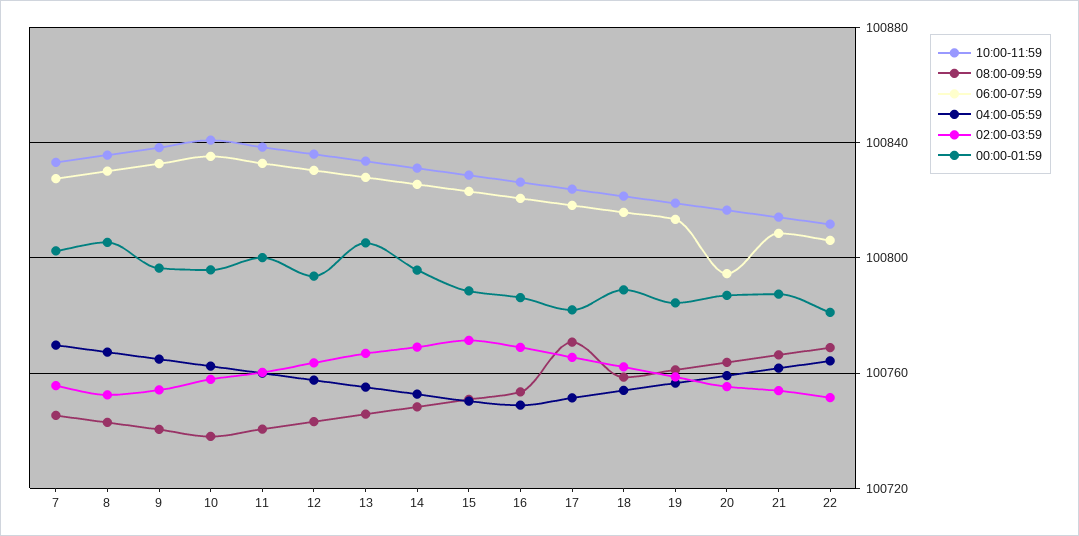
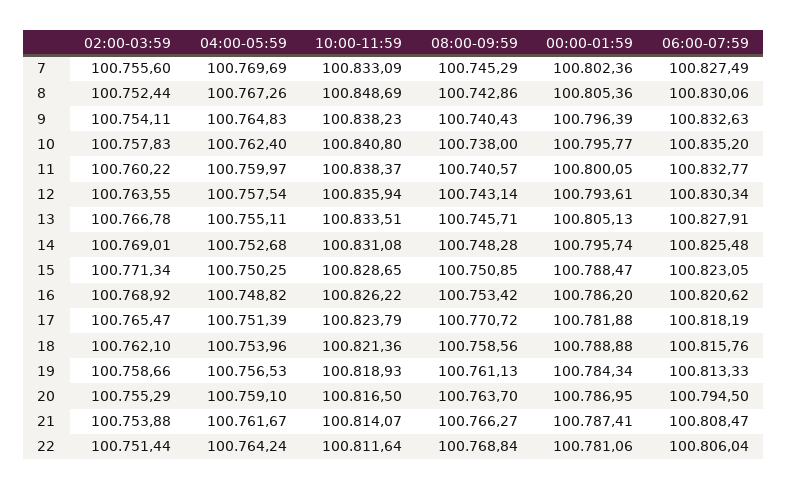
  {
    "10:00-11:59": {
      "7": 100833.09,
-     "8": 100835,
+     "8": 100848.69,
      "9": 100838.23,
      "10": 100840.8,
      "11": 100838.37,
      "12": 100835.94,
      "13": 100833.51,
      "14": 100831.08,
      "15": 100828.65,
      "16": 100826.22,
      "17": 100823.79,
      "18": 100821.36,
      "19": 100818.93,
      "20": 100816.5,
      "21": 100814.07,
      "22": 100811.64
    },
    "08:00-09:59": {
      "7": 100745.29,
      "8": 100742.86,
      "9": 100740.43,
      "10": 100738,
      "11": 100740.57,
      "12": 100743.14,
      "13": 100745.71,
      "14": 100748.28,
      "15": 100750.85,
      "16": 100753.42,
      "17": 100770.72,
      "18": 100758.56,
      "19": 100761.13,
      "20": 100763.7,
      "21": 100766.27,
      "22": 100768.84
    },
    "06:00-07:59": {
      "7": 100827.49,
      "8": 100830.06,
      "9": 100832.63,
      "10": 100835.2,
      "11": 100832.77,
      "12": 100830.34,
      "13": 100827.91,
      "14": 100825.48,
      "15": 100823.05,
      "16": 100820.62,
      "17": 100818.19,
      "18": 100815.76,
      "19": 100813.33,
      "20": 100794.5,
      "21": 100808.47,
      "22": 100806.04
    },
    "04:00-05:59": {
      "7": 100769.69,
      "8": 100767.26,
      "9": 100764.83,
      "10": 100762.4,
      "11": 100759.97,
      "12": 100757.54,
      "13": 100755.11,
      "14": 100752.68,
      "15": 100750.25,
      "16": 100748.82,
      "17": 100751.39,
      "18": 100753.96,
      "19": 100756.53,
      "20": 100759.1,
      "21": 100761.67,
      "22": 100764.24
    },
    "02:00-03:59": {
      "7": 100755.6,
      "8": 100752.44,
      "9": 100754.11,
      "10": 100757.83,
      "11": 100760.22,
      "12": 100763.55,
      "13": 100766.78,
      "14": 100769.01,
      "15": 100771.34,
      "16": 100768.92,
      "17": 100765.47,
      "18": 100762.1,
      "19": 100758.66,
      "20": 100755.29,
      "21": 100753.88,
      "22": 100751.44
    },
    "00:00-01:59": {
      "7": 100802.36,
      "8": 100805.36,
      "9": 100796.39,
      "10": 100795.77,
      "11": 100800.05,
      "12": 100793.61,
      "13": 100805.13,
      "14": 100795.74,
      "15": 100788.47,
      "16": 100786.2,
      "17": 100781.88,
      "18": 100788.88,
      "19": 100784.34,
      "20": 100786.95,
      "21": 100787.41,
      "22": 100781.06
    }
  }

